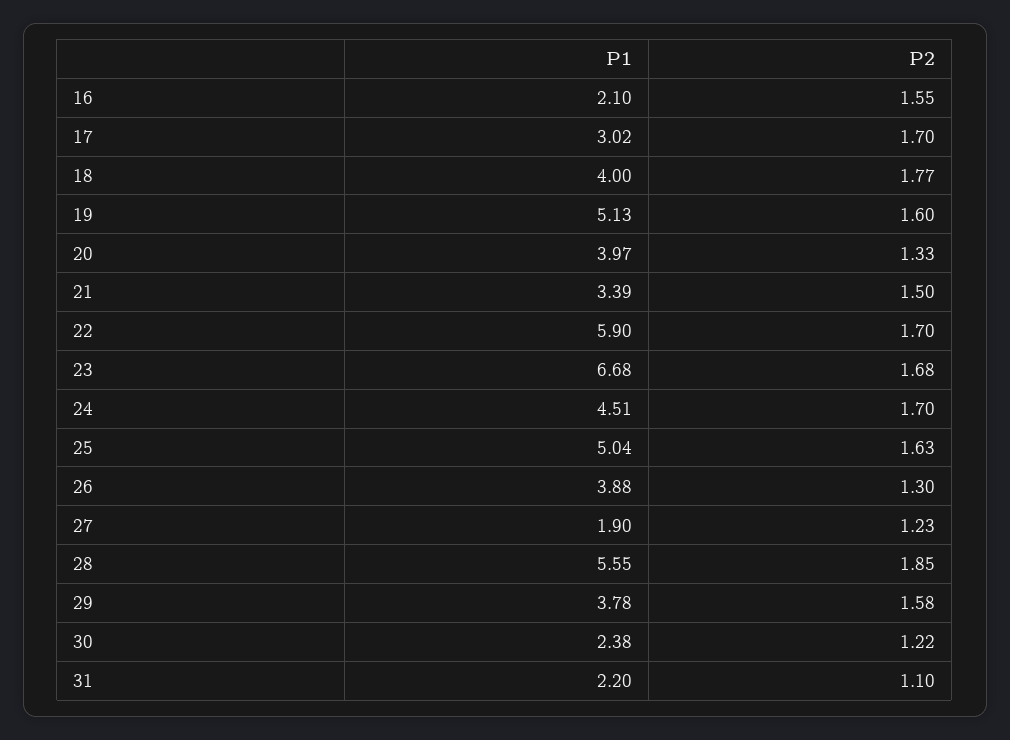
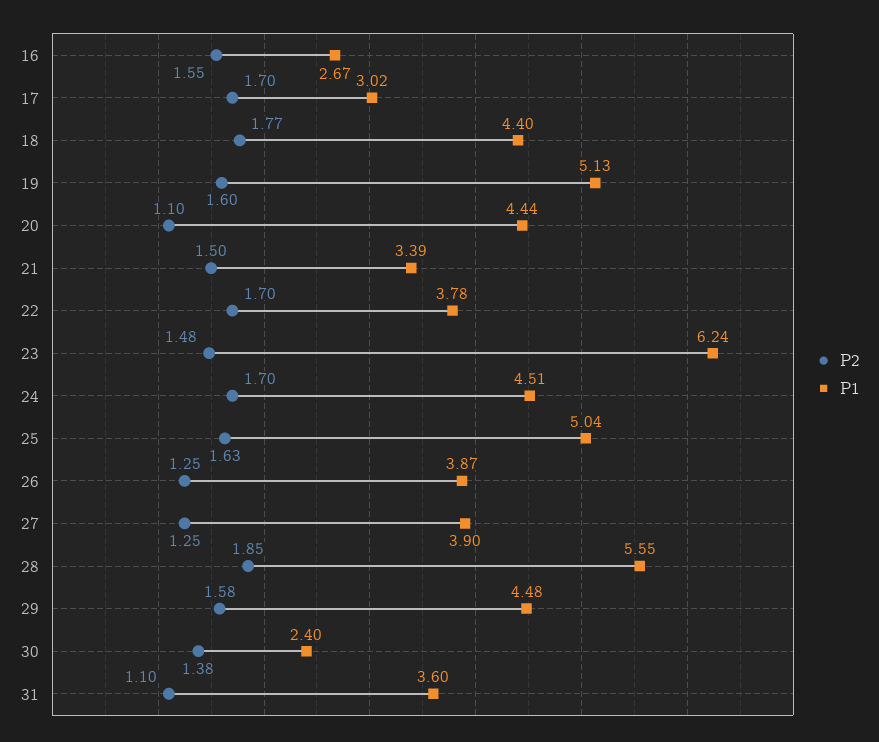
  {
    "P1": {
-     "16": 2.1,
+     "16": 2.67,
      "17": 3.02,
-     "18": 4,
+     "18": 4.4,
      "19": 5.13,
-     "20": 3.97,
+     "20": 4.44,
      "21": 3.39,
-     "22": 5.9,
+     "22": 3.78,
-     "23": 6.68,
+     "23": 6.24,
      "24": 4.51,
      "25": 5.04,
-     "26": 3.88,
+     "26": 3.87,
-     "27": 1.9,
+     "27": 3.9,
      "28": 5.55,
-     "29": 3.78,
+     "29": 4.48,
-     "30": 2.38,
+     "30": 2.4,
-     "31": 2.2
+     "31": 3.6
    },
    "P2": {
      "16": 1.55,
      "17": 1.7,
      "18": 1.77,
      "19": 1.6,
-     "20": 1.33,
+     "20": 1.1,
      "21": 1.5,
      "22": 1.7,
-     "23": 1.68,
+     "23": 1.48,
      "24": 1.7,
      "25": 1.63,
-     "26": 1.3,
+     "26": 1.25,
-     "27": 1.23,
+     "27": 1.25,
      "28": 1.85,
      "29": 1.58,
-     "30": 1.22,
+     "30": 1.38,
      "31": 1.1
    }
  }

